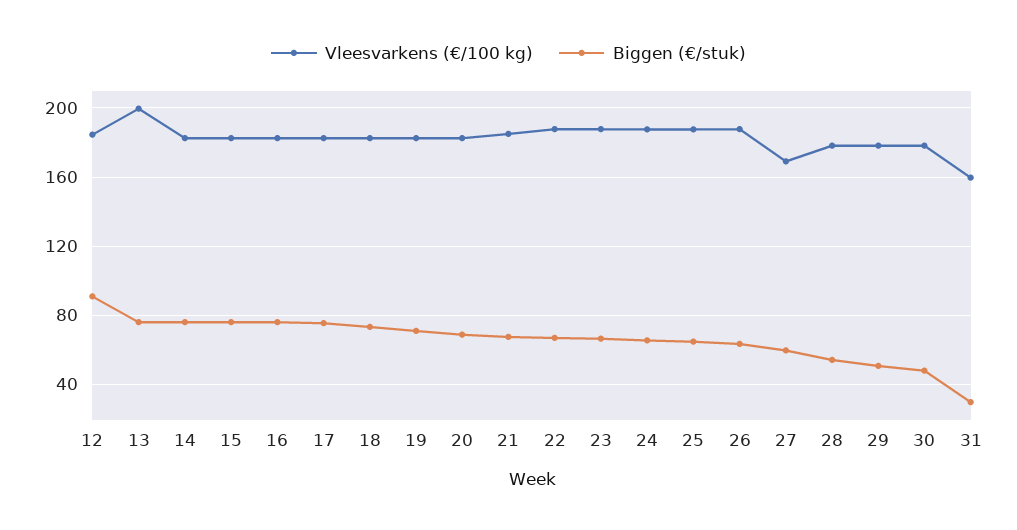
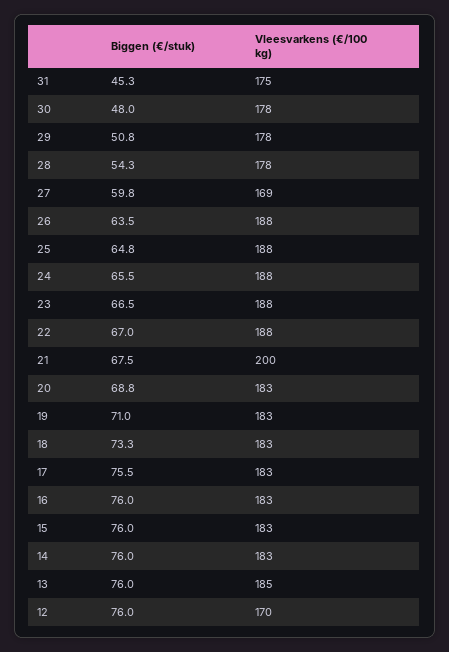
  {
    "Vleesvarkens (€/100 kg)": {
-     "12": 185,
+     "12": 170,
-     "13": 200,
+     "13": 185,
      "14": 183,
      "15": 183,
      "16": 183,
      "17": 183,
      "18": 183,
      "19": 183,
      "20": 183,
-     "21": 185,
+     "21": 200,
      "22": 188,
      "23": 188,
      "24": 188,
      "25": 188,
      "26": 188,
      "27": 169,
      "28": 178,
      "29": 178,
      "30": 178,
-     "31": 160
+     "31": 175
    },
    "Biggen (€/stuk)": {
-     "12": 90,
+     "12": 76,
      "13": 76,
      "14": 76,
      "15": 76,
      "16": 76,
      "17": 75.5,
      "18": 73.3,
      "19": 71,
      "20": 68.8,
      "21": 67.5,
      "22": 67,
      "23": 66.5,
      "24": 65.5,
      "25": 64.8,
      "26": 63.5,
      "27": 59.8,
      "28": 54.3,
      "29": 50.8,
      "30": 48,
-     "31": 30
+     "31": 45.3
    }
  }

